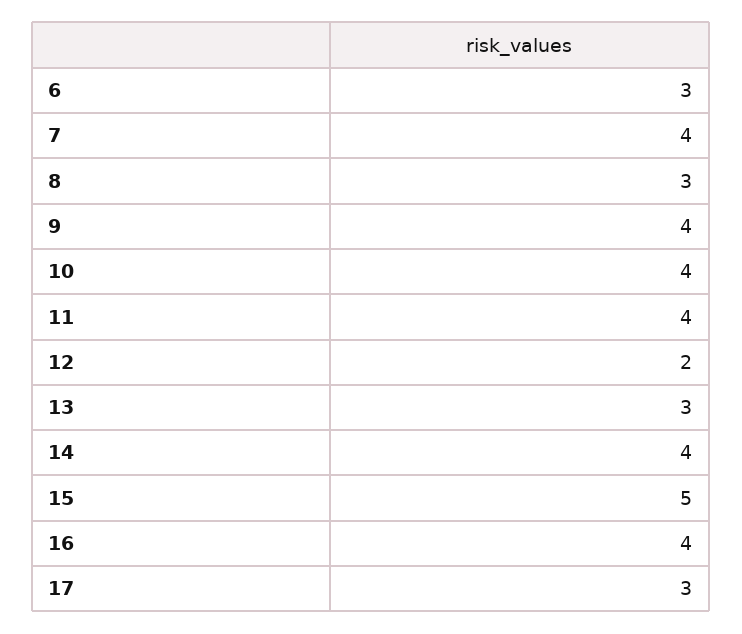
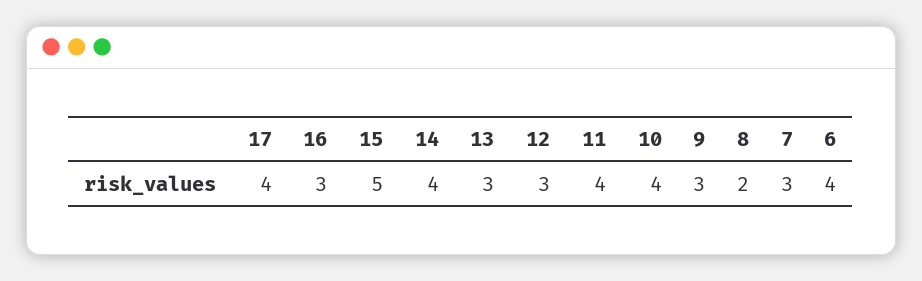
  {
-   "6": 3,
+   "6": 4,
-   "7": 4,
+   "7": 3,
-   "8": 3,
+   "8": 2,
-   "9": 4,
+   "9": 3,
    "10": 4,
    "11": 4,
-   "12": 2,
+   "12": 3,
    "13": 3,
    "14": 4,
    "15": 5,
-   "16": 4,
+   "16": 3,
-   "17": 3
+   "17": 4
  }

